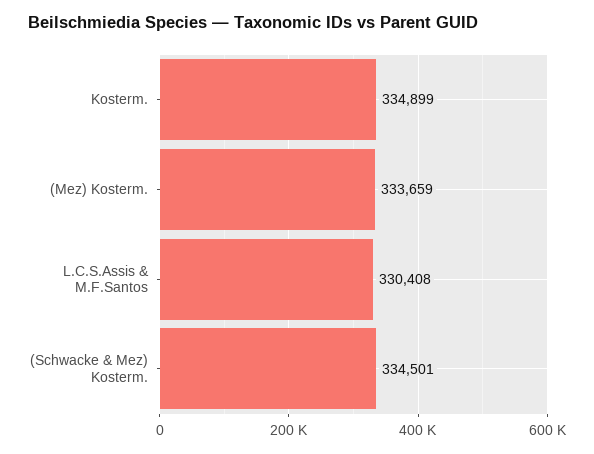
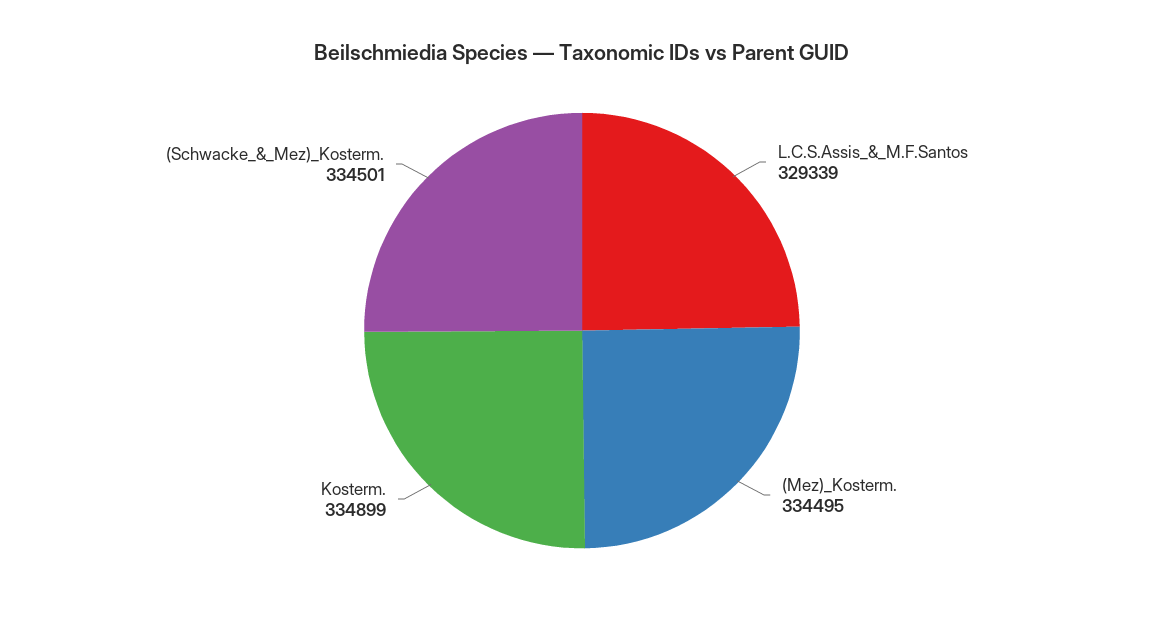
  {
    "Kosterm.": 334899,
-   "(Mez) Kosterm.": 333659,
+   "(Mez) Kosterm.": 334495,
-   "L.C.S.Assis & M.F.Santos": 330408,
+   "L.C.S.Assis & M.F.Santos": 329339,
    "(Schwacke & Mez) Kosterm.": 334501
  }

